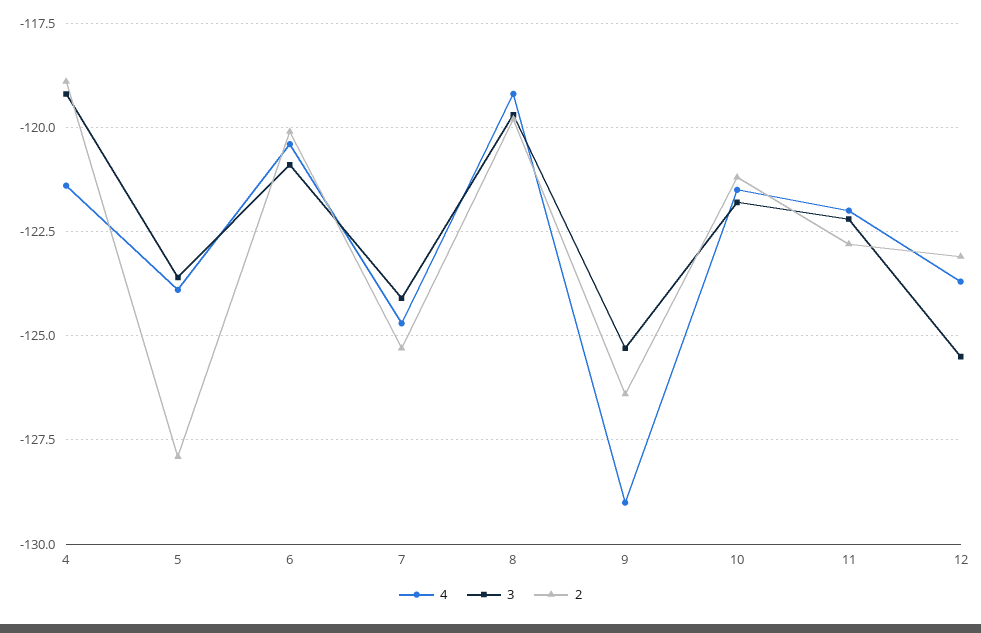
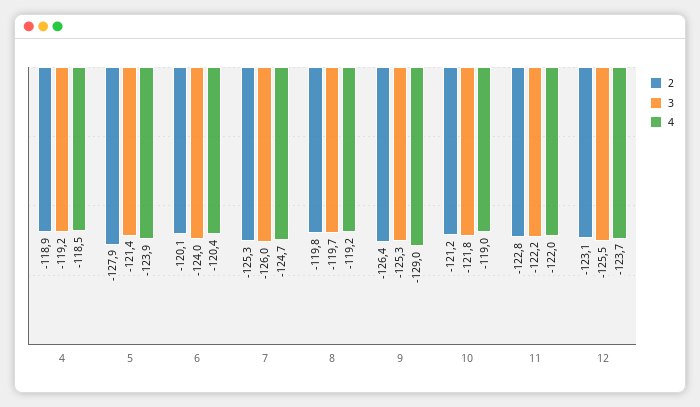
  {
    "4": {
-     "4": -121.5,
+     "4": -118.5,
      "5": -123.9,
      "6": -120.4,
      "7": -124.7,
      "8": -119.2,
      "9": -129,
-     "10": -121.5,
+     "10": -119,
      "11": -122,
      "12": -123.7
    },
    "3": {
      "4": -119.2,
-     "5": -123.5,
+     "5": -121.4,
-     "6": -121,
+     "6": -124,
-     "7": -124,
+     "7": -126,
      "8": -119.7,
      "9": -125.3,
      "10": -121.8,
      "11": -122.2,
      "12": -125.5
    },
    "2": {
      "4": -118.9,
      "5": -127.9,
      "6": -120.1,
      "7": -125.3,
      "8": -119.8,
      "9": -126.4,
      "10": -121.2,
      "11": -122.8,
      "12": -123.1
    }
  }

